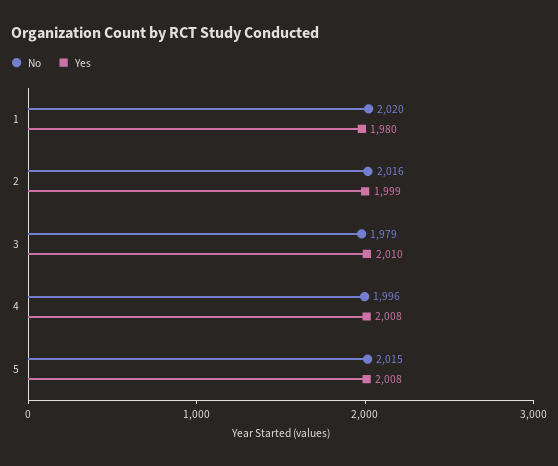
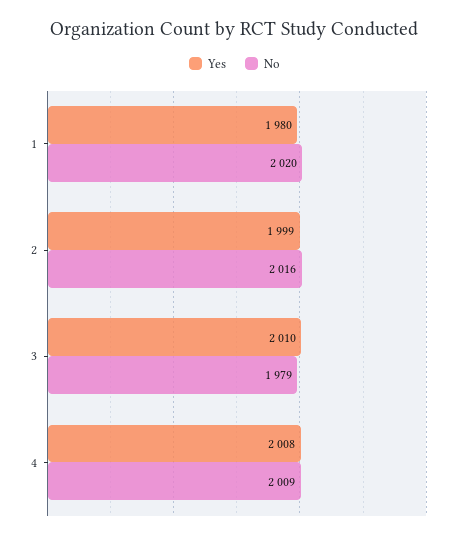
  {
    "No": {
      "1": 2020,
      "2": 2016,
      "3": 1979,
-     "4": 1996,
+     "4": 2009
-     "5": 2015
    },
    "Yes": {
      "1": 1980,
      "2": 1999,
      "3": 2010,
-     "4": 2008,
+     "4": 2008
-     "5": 2008
    }
  }

